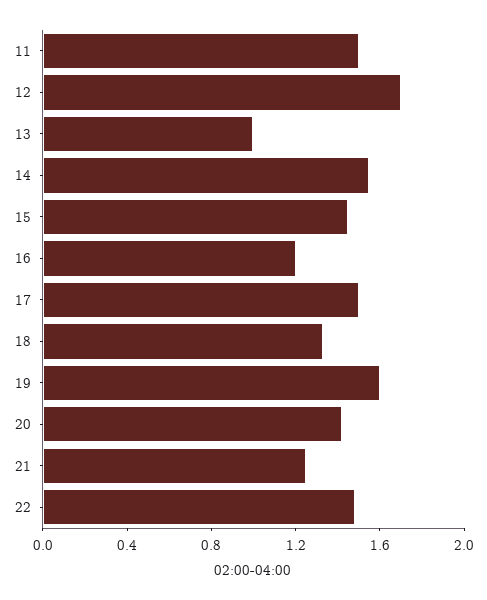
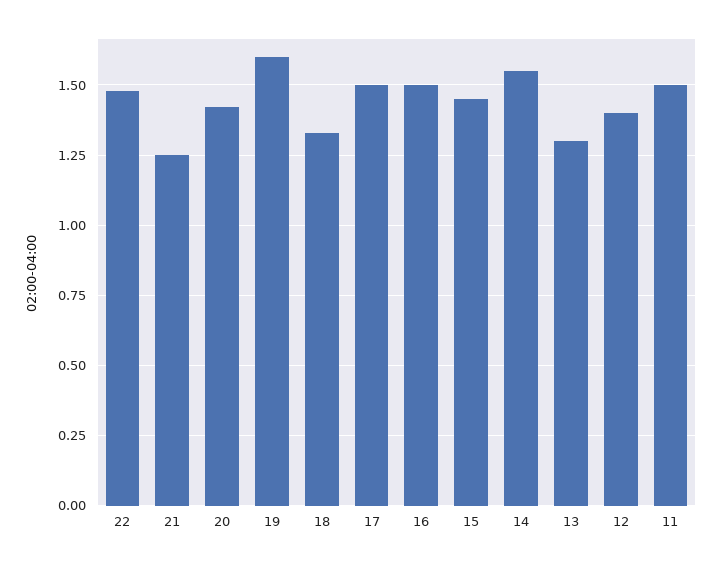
  {
    "11": 1.5,
-   "12": 1.7,
+   "12": 1.4,
-   "13": 1,
+   "13": 1.3,
    "14": 1.55,
    "15": 1.45,
-   "16": 1.2,
+   "16": 1.5,
    "17": 1.5,
    "18": 1.35,
    "19": 1.6,
    "20": 1.4,
    "21": 1.25,
    "22": 1.5
  }

